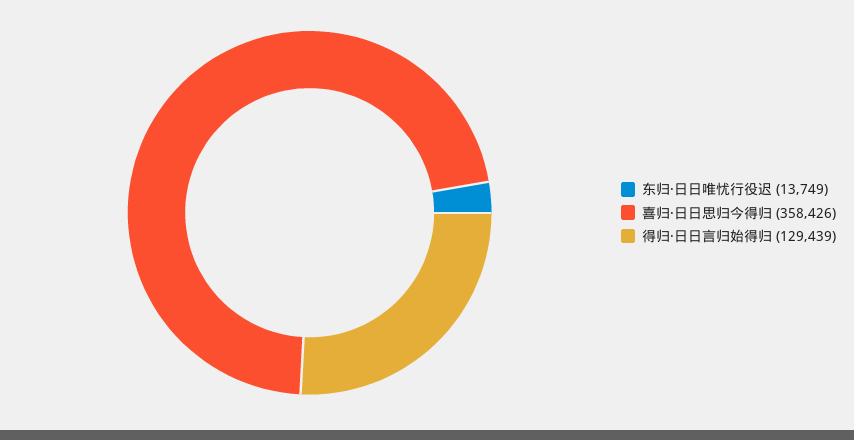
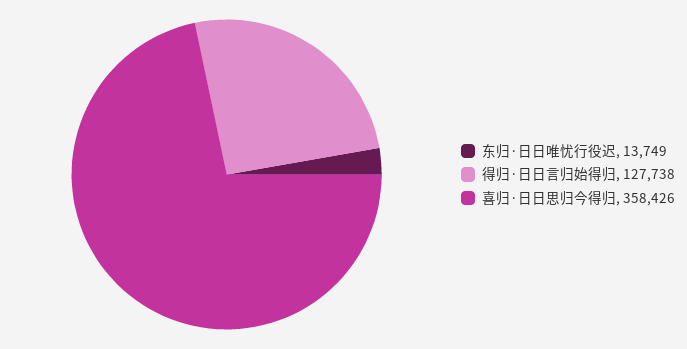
  {
    "东归·日日唯忧行役迟": 13749,
    "喜归·日日思归今得归": 358426,
-   "得归·日日言归始得归": 129439
+   "得归·日日言归始得归": 127738
  }

